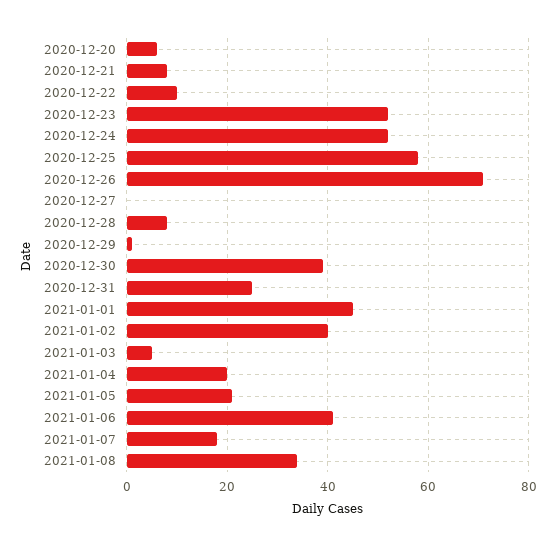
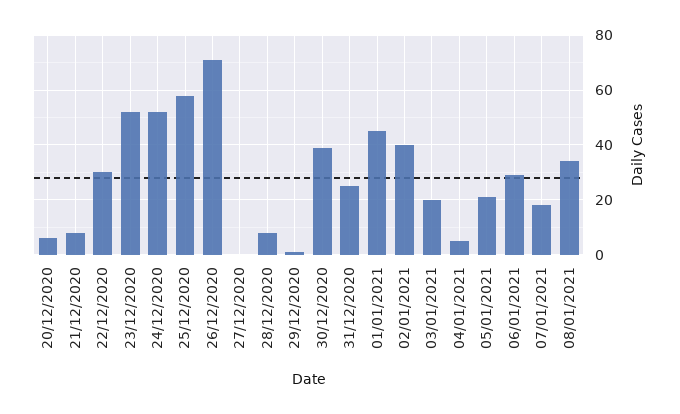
  {
    "2020-12-20": 5,
    "2020-12-21": 10,
-   "2020-12-22": 10,
+   "2020-12-22": 30,
    "2020-12-23": 50,
    "2020-12-24": 50,
    "2020-12-25": 60,
    "2020-12-26": 70,
    "2020-12-27": 0,
    "2020-12-28": 10,
    "2020-12-29": 0,
    "2020-12-30": 40,
    "2020-12-31": 25,
    "2021-01-01": 45,
    "2021-01-02": 40,
-   "2021-01-03": 5,
+   "2021-01-03": 20,
-   "2021-01-04": 20,
+   "2021-01-04": 5,
    "2021-01-05": 20,
-   "2021-01-06": 40,
+   "2021-01-06": 30,
    "2021-01-07": 20,
    "2021-01-08": 35
  }

